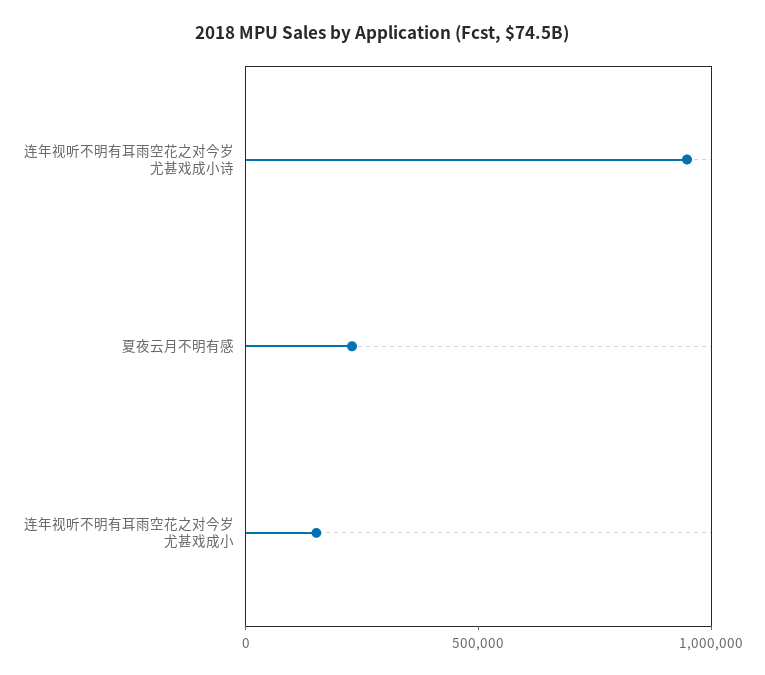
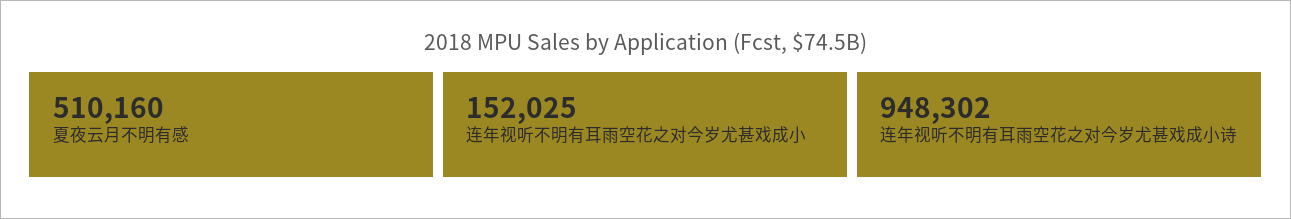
  {
    "连年视听不明有耳雨空花之对今岁尤甚戏成小诗": 948302,
-   "夏夜云月不明有感": 200000,
+   "夏夜云月不明有感": 510160,
    "连年视听不明有耳雨空花之对今岁尤甚戏成小": 152025
  }

